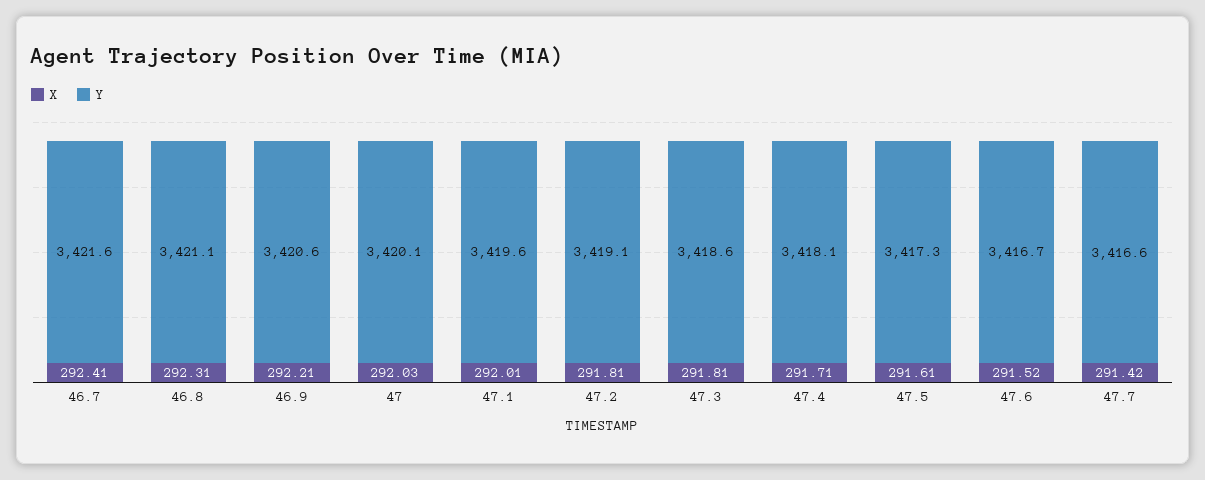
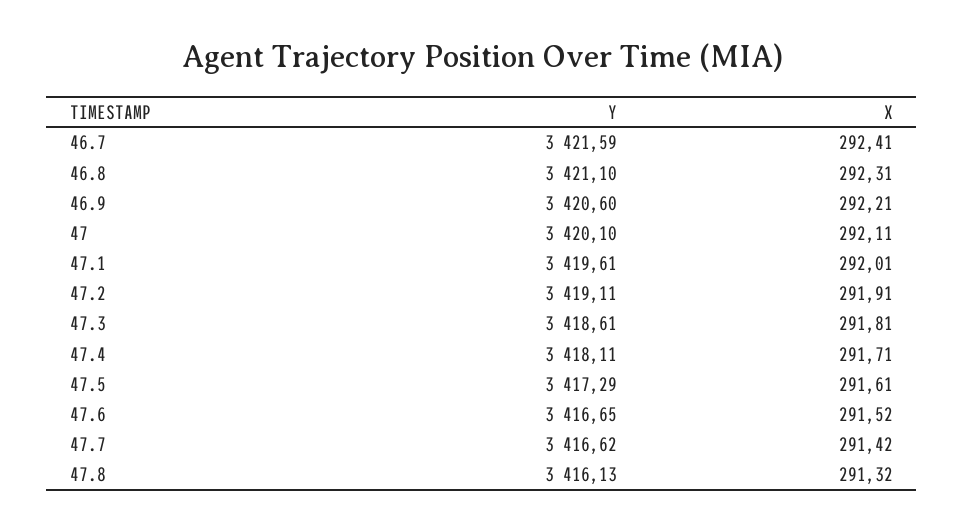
  {
    "X": {
      "46.7": 292.41,
      "46.8": 292.31,
      "46.9": 292.21,
-     "47": 292.03,
+     "47": 292.11,
      "47.1": 292.01,
-     "47.2": 291.81,
+     "47.2": 291.91,
      "47.3": 291.81,
      "47.4": 291.71,
      "47.5": 291.61,
      "47.6": 291.52,
-     "47.7": 291.42
+     "47.7": 291.42,
+     "47.8": 291.32
    },
    "Y": {
      "46.7": 3421.59,
      "46.8": 3421.1,
      "46.9": 3420.6,
      "47": 3420.1,
      "47.1": 3419.61,
      "47.2": 3419.11,
      "47.3": 3418.61,
      "47.4": 3418.11,
      "47.5": 3417.29,
      "47.6": 3416.65,
-     "47.7": 3416.62
+     "47.7": 3416.62,
+     "47.8": 3416.13
    }
  }

